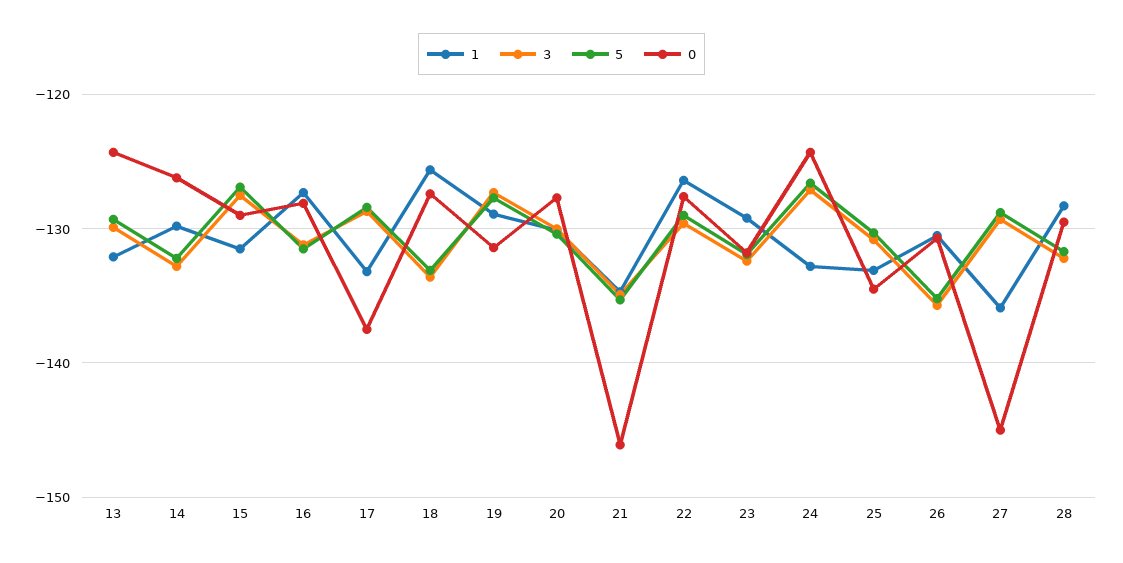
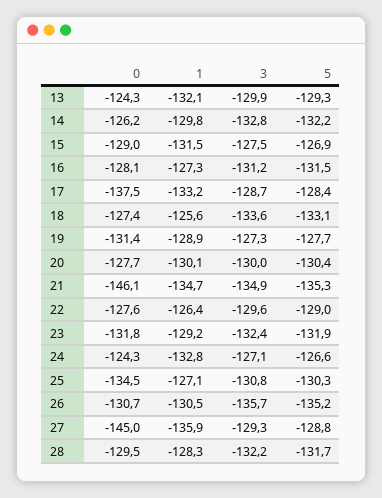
  {
    "1": {
      "13": -132.1,
      "14": -129.8,
      "15": -131.5,
      "16": -127.3,
      "17": -133.2,
      "18": -125.6,
      "19": -128.9,
      "20": -130.1,
      "21": -134.7,
      "22": -126.4,
      "23": -129.2,
      "24": -132.8,
-     "25": -133,
+     "25": -127.1,
      "26": -130.5,
      "27": -135.9,
      "28": -128.3
    },
    "3": {
      "13": -129.9,
      "14": -132.8,
      "15": -127.5,
      "16": -131.2,
      "17": -128.7,
      "18": -133.6,
      "19": -127.3,
      "20": -130,
      "21": -134.9,
      "22": -129.6,
      "23": -132.4,
      "24": -127.1,
      "25": -130.8,
      "26": -135.7,
      "27": -129.3,
      "28": -132.2
    },
    "5": {
      "13": -129.3,
      "14": -132.2,
      "15": -126.9,
      "16": -131.5,
      "17": -128.4,
      "18": -133.1,
      "19": -127.7,
      "20": -130.4,
      "21": -135.3,
      "22": -129,
      "23": -131.9,
      "24": -126.6,
      "25": -130.3,
      "26": -135.2,
      "27": -128.8,
      "28": -131.7
    },
    "0": {
      "13": -124.3,
      "14": -126.2,
      "15": -129,
      "16": -128.1,
      "17": -137.5,
      "18": -127.4,
      "19": -131.4,
      "20": -127.7,
      "21": -146.1,
      "22": -127.6,
      "23": -131.8,
      "24": -124.3,
      "25": -134.5,
      "26": -130.7,
      "27": -145,
      "28": -129.5
    }
  }

